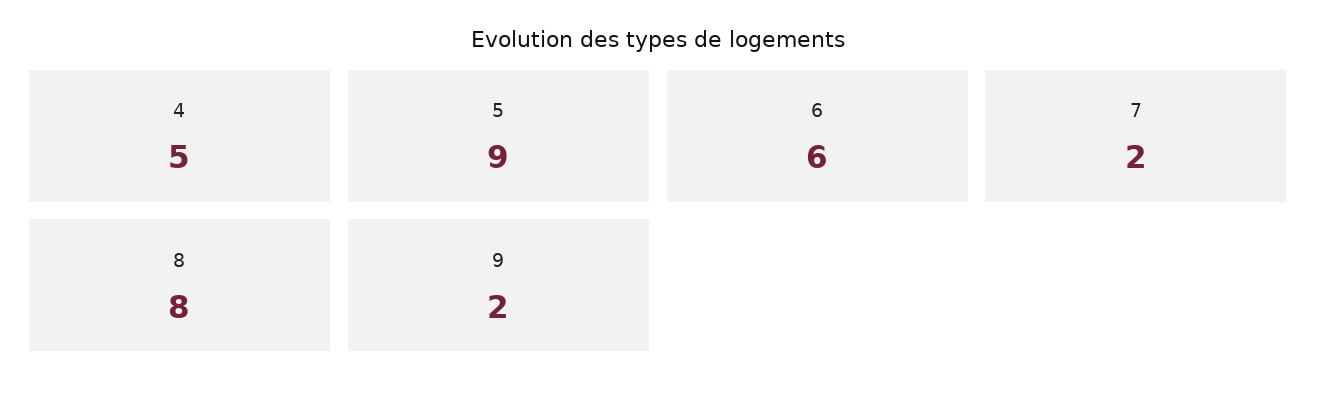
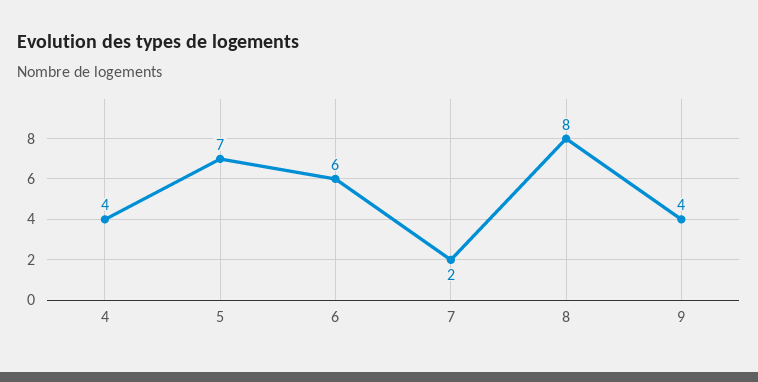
  {
-   "4": 5,
+   "4": 4,
-   "5": 9,
+   "5": 7,
    "6": 6,
    "7": 2,
    "8": 8,
-   "9": 2
+   "9": 4
  }

